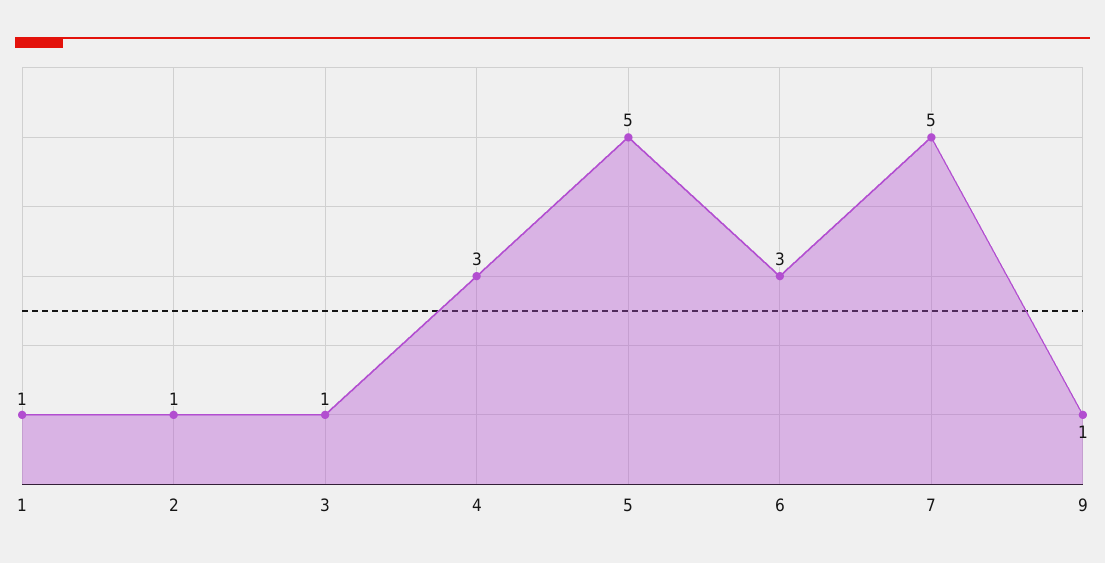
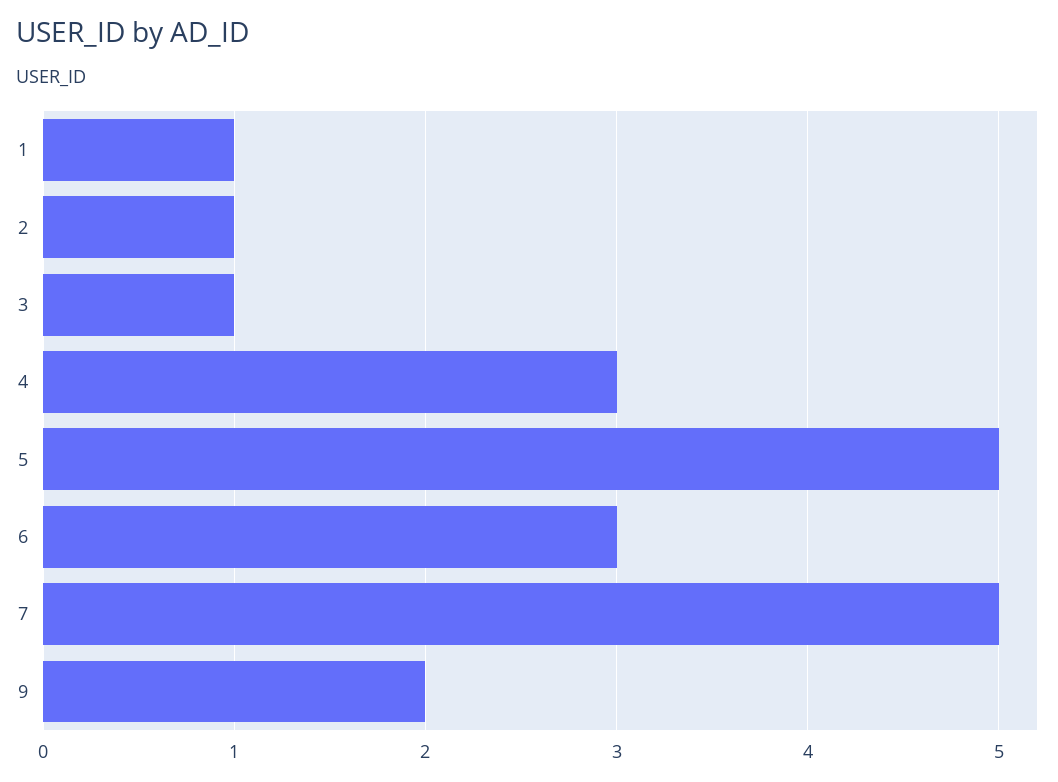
  {
    "1": 1,
    "2": 1,
    "3": 1,
    "4": 3,
    "5": 5,
    "6": 3,
    "7": 5,
-   "9": 1
+   "9": 2
  }

